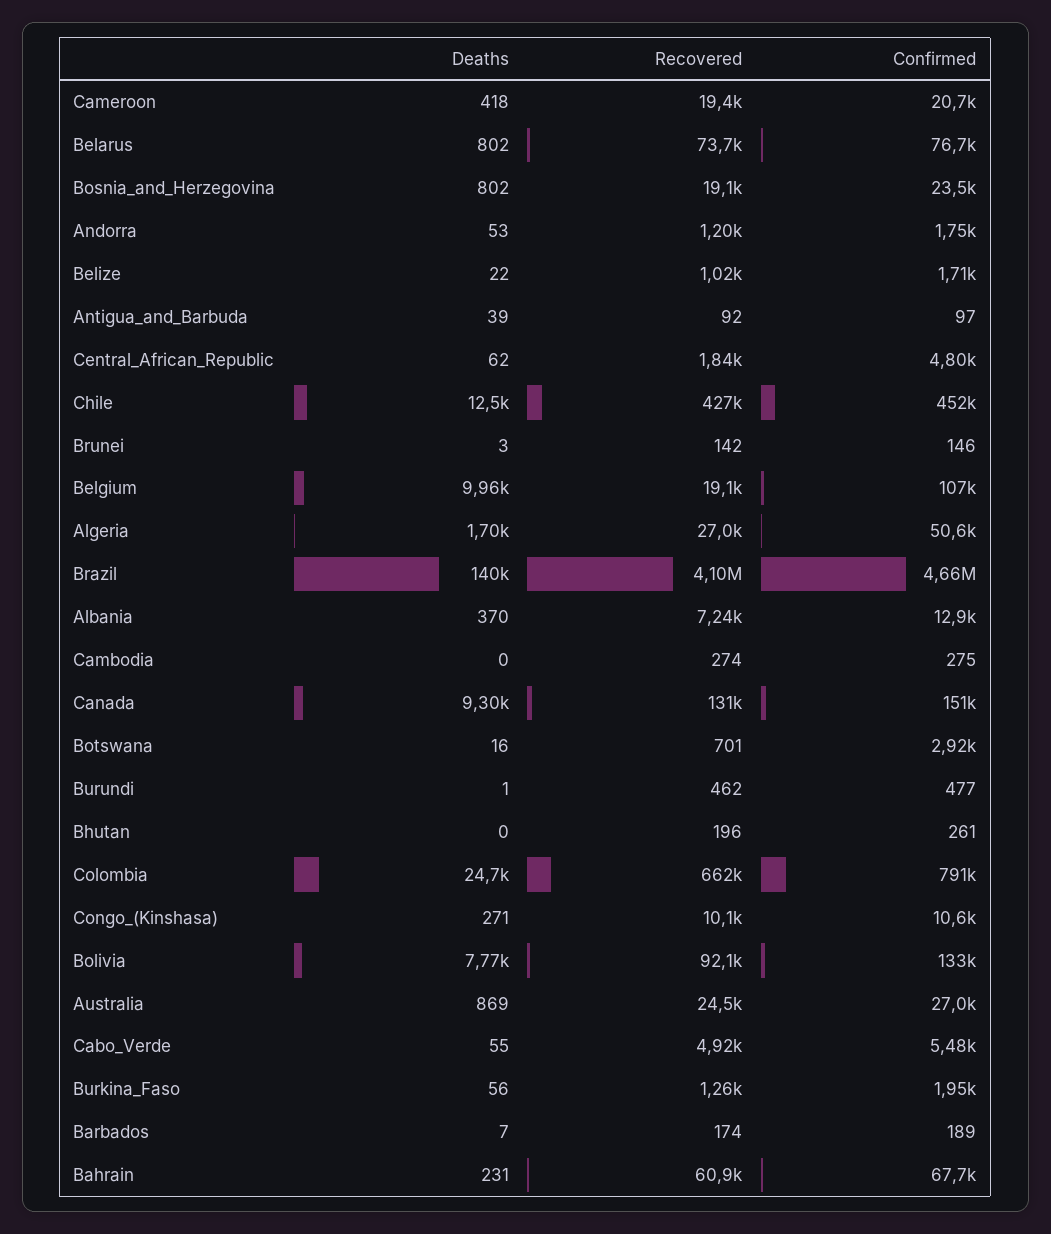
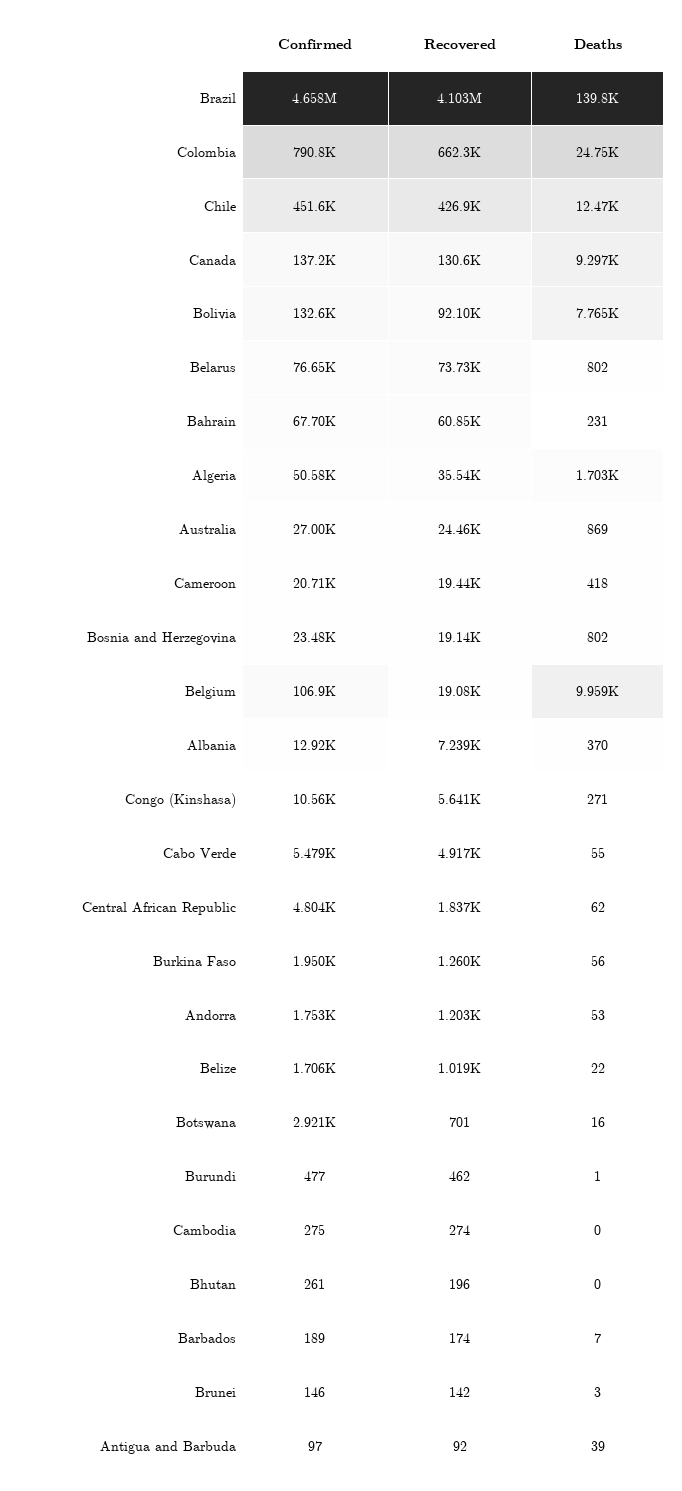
  {
    "Deaths": {
      "Cameroon": 418,
      "Belarus": 802,
      "Bosnia_and_Herzegovina": 802,
      "Andorra": 53,
      "Belize": 22,
      "Antigua_and_Barbuda": 39,
      "Central_African_Republic": 62,
      "Chile": 12470,
      "Brunei": 3,
      "Belgium": 9959,
      "Algeria": 1703,
      "Brazil": 139800,
      "Albania": 370,
      "Cambodia": 0,
      "Canada": 9297,
      "Botswana": 16,
      "Burundi": 1,
      "Bhutan": 0,
      "Colombia": 24750,
      "Congo_(Kinshasa)": 271,
      "Bolivia": 7765,
      "Australia": 869,
      "Cabo_Verde": 55,
      "Burkina_Faso": 56,
      "Barbados": 7,
      "Bahrain": 231
    },
    "Recovered": {
      "Cameroon": 19440,
      "Belarus": 73730,
      "Bosnia_and_Herzegovina": 19140,
      "Andorra": 1203,
      "Belize": 1019,
      "Antigua_and_Barbuda": 92,
      "Central_African_Republic": 1837,
      "Chile": 426900,
      "Brunei": 142,
      "Belgium": 19080,
-     "Algeria": 27000,
+     "Algeria": 35540,
      "Brazil": 4103000,
      "Albania": 7239,
      "Cambodia": 274,
      "Canada": 130600,
      "Botswana": 701,
      "Burundi": 462,
      "Bhutan": 196,
      "Colombia": 662300,
-     "Congo_(Kinshasa)": 10100,
+     "Congo_(Kinshasa)": 5641,
      "Bolivia": 92100,
      "Australia": 24460,
      "Cabo_Verde": 4917,
      "Burkina_Faso": 1260,
      "Barbados": 174,
      "Bahrain": 60850
    },
    "Confirmed": {
      "Cameroon": 20710,
      "Belarus": 76650,
      "Bosnia_and_Herzegovina": 23480,
      "Andorra": 1753,
      "Belize": 1706,
      "Antigua_and_Barbuda": 97,
      "Central_African_Republic": 4804,
      "Chile": 451600,
      "Brunei": 146,
      "Belgium": 106900,
      "Algeria": 50580,
      "Brazil": 4658000,
      "Albania": 12920,
      "Cambodia": 275,
-     "Canada": 151000,
+     "Canada": 137200,
      "Botswana": 2921,
      "Burundi": 477,
      "Bhutan": 261,
      "Colombia": 790800,
      "Congo_(Kinshasa)": 10560,
      "Bolivia": 132600,
      "Australia": 27000,
      "Cabo_Verde": 5479,
      "Burkina_Faso": 1950,
      "Barbados": 189,
      "Bahrain": 67700
    }
  }

